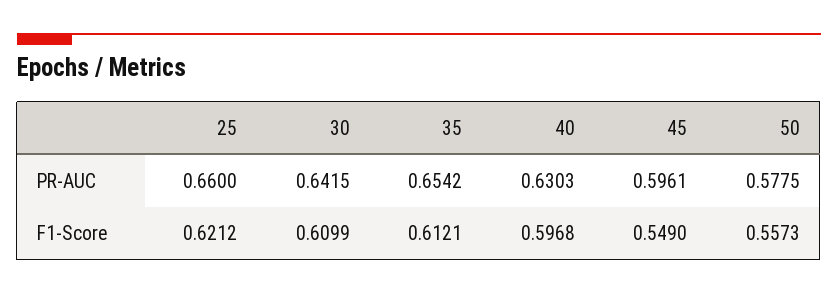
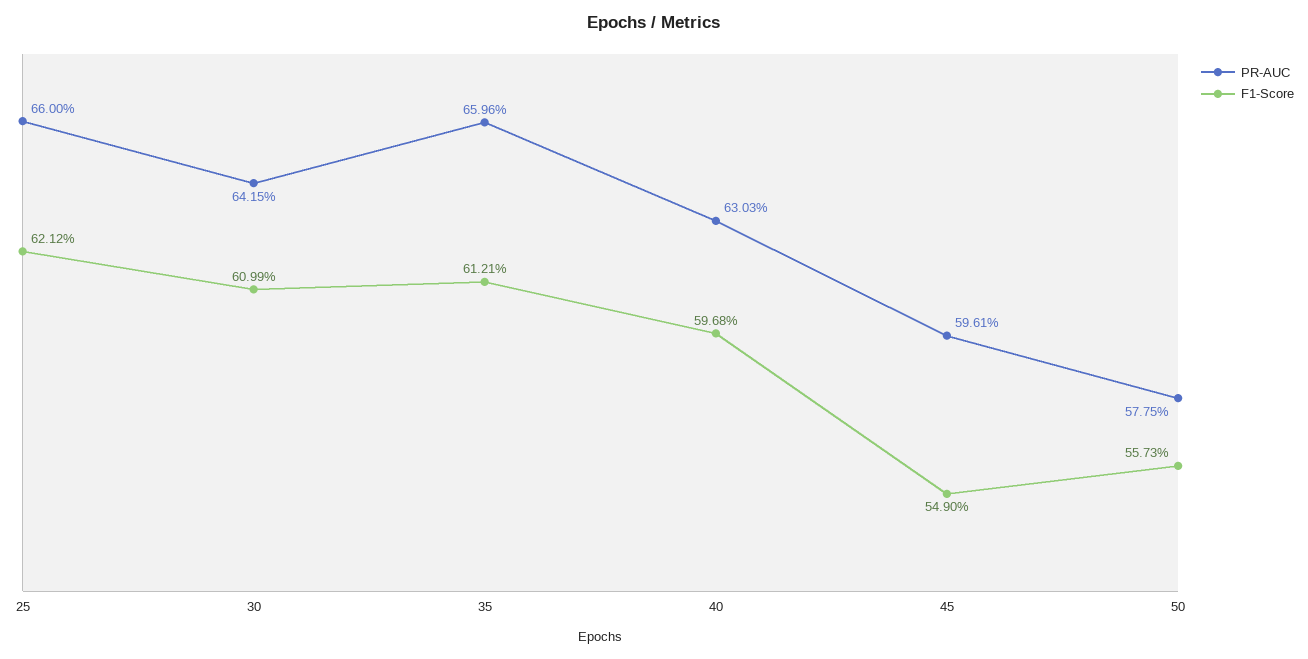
  {
    "PR-AUC": {
      "25": 0.66,
      "30": 0.6415,
-     "35": 0.6542,
+     "35": 0.6596,
      "40": 0.6303,
      "45": 0.5961,
      "50": 0.5775
    },
    "F1-Score": {
      "25": 0.6212,
      "30": 0.6099,
      "35": 0.6121,
      "40": 0.5968,
      "45": 0.549,
      "50": 0.5573
    }
  }

